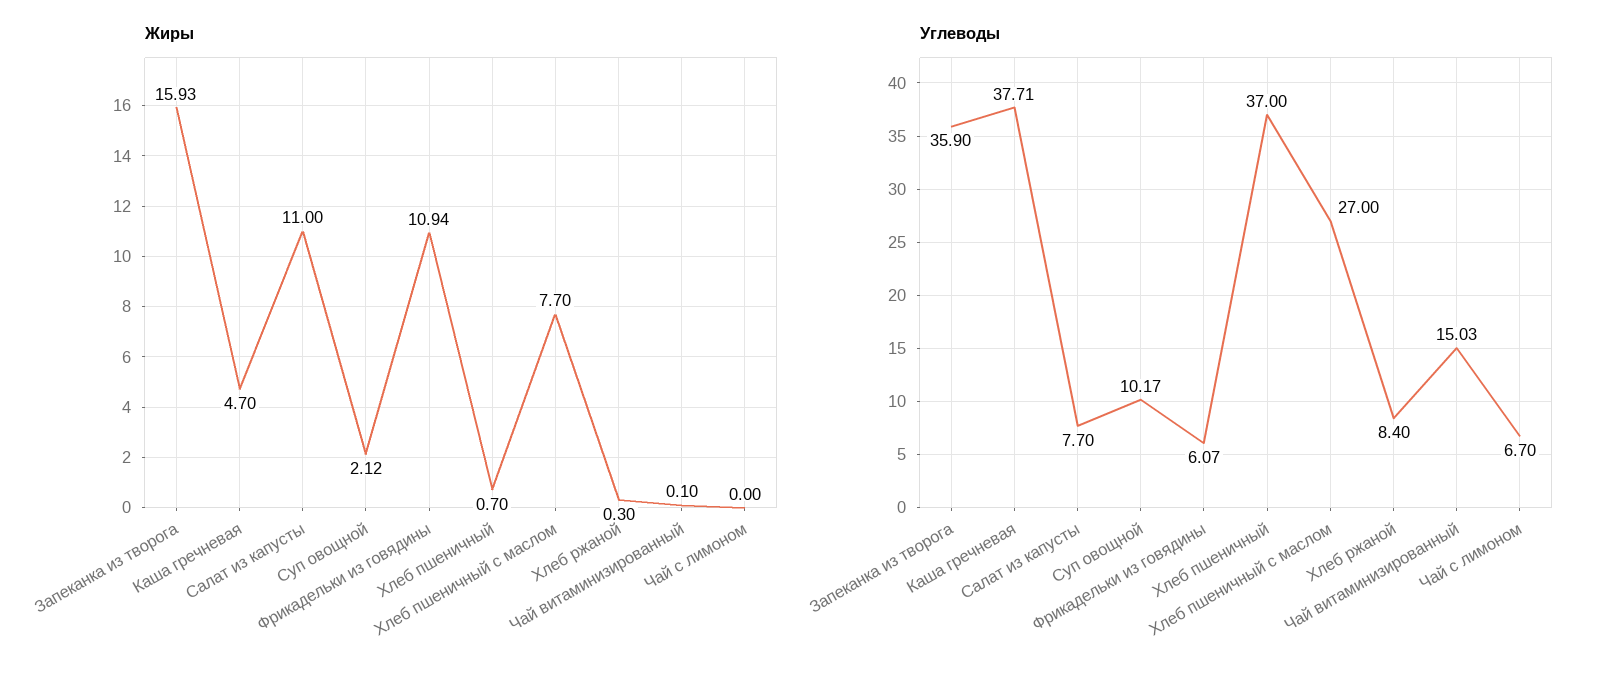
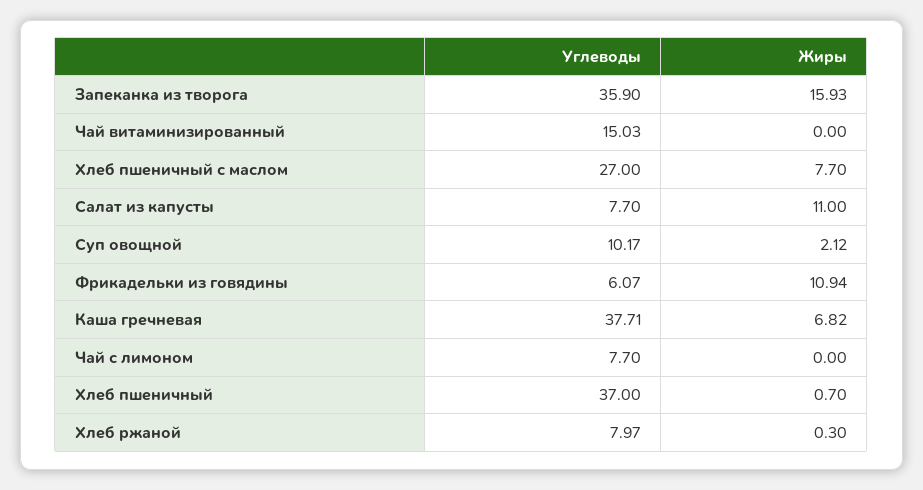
  {
    "Жиры": {
      "Запеканка из творога": 15.93,
-     "Каша гречневая": 4.7,
+     "Каша гречневая": 6.82,
      "Салат из капусты": 11,
      "Суп овощной": 2.12,
      "Фрикадельки из говядины": 10.94,
      "Хлеб пшеничный": 0.7,
      "Хлеб пшеничный с маслом": 7.7,
      "Хлеб ржаной": 0.3,
-     "Чай витаминизированный": 0.1,
+     "Чай витаминизированный": 0,
      "Чай с лимоном": 0
    },
    "Углеводы": {
      "Запеканка из творога": 35.9,
      "Каша гречневая": 37.71,
      "Салат из капусты": 7.7,
      "Суп овощной": 10.17,
      "Фрикадельки из говядины": 6.07,
      "Хлеб пшеничный": 37,
      "Хлеб пшеничный с маслом": 27,
-     "Хлеб ржаной": 8.4,
+     "Хлеб ржаной": 7.97,
      "Чай витаминизированный": 15.03,
-     "Чай с лимоном": 6.7
+     "Чай с лимоном": 7.7
    }
  }

